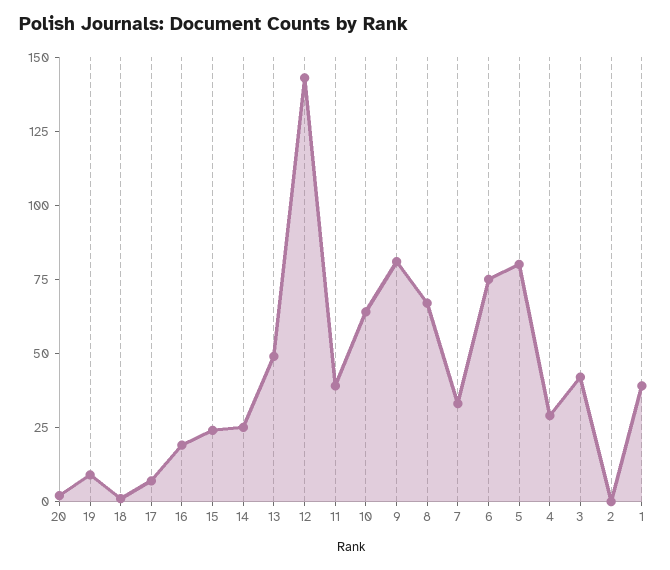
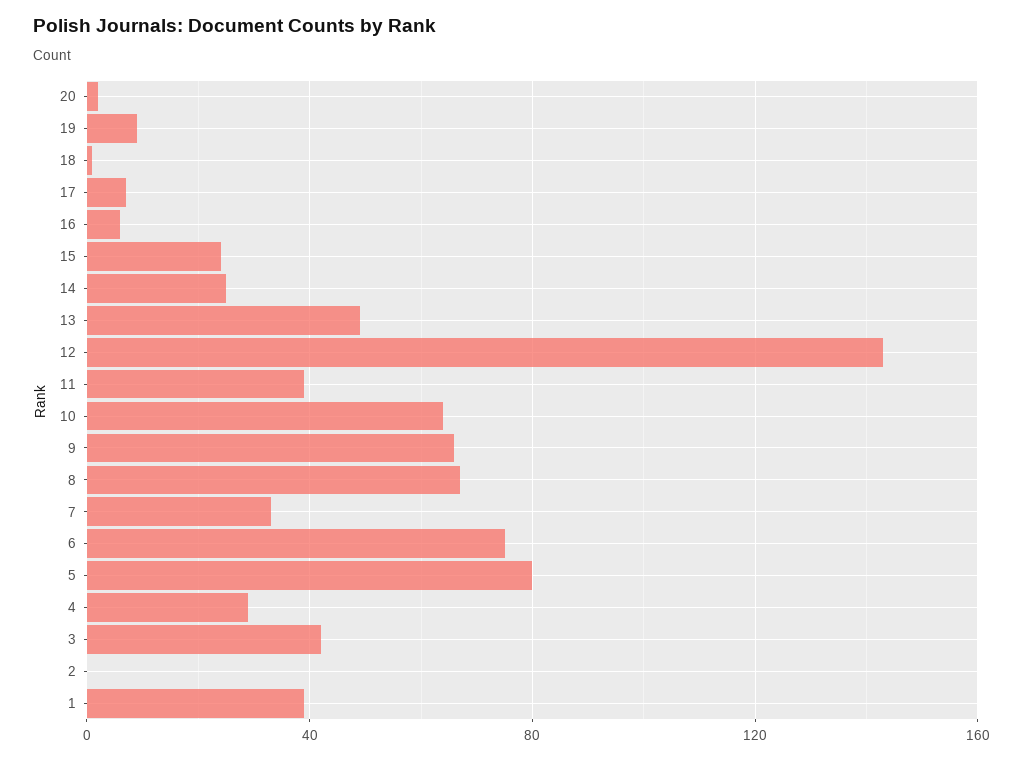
  {
    "20": 0,
    "19": 10,
    "18": 0,
    "17": 5,
-   "16": 20,
+   "16": 5,
    "15": 25,
    "14": 25,
    "13": 50,
    "12": 145,
    "11": 40,
    "10": 65,
-   "9": 80,
+   "9": 65,
    "8": 65,
    "7": 35,
    "6": 75,
    "5": 80,
    "4": 30,
    "3": 40,
    "2": 0,
    "1": 40
  }

